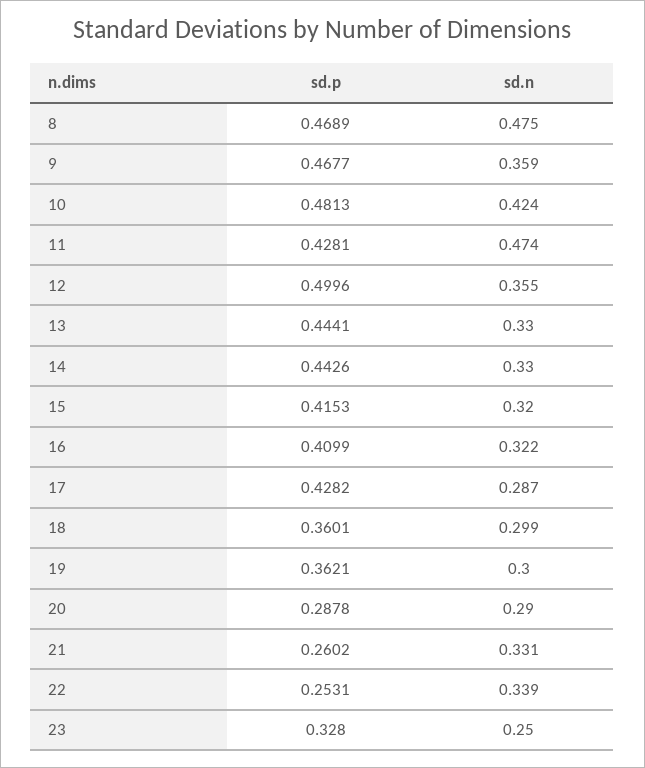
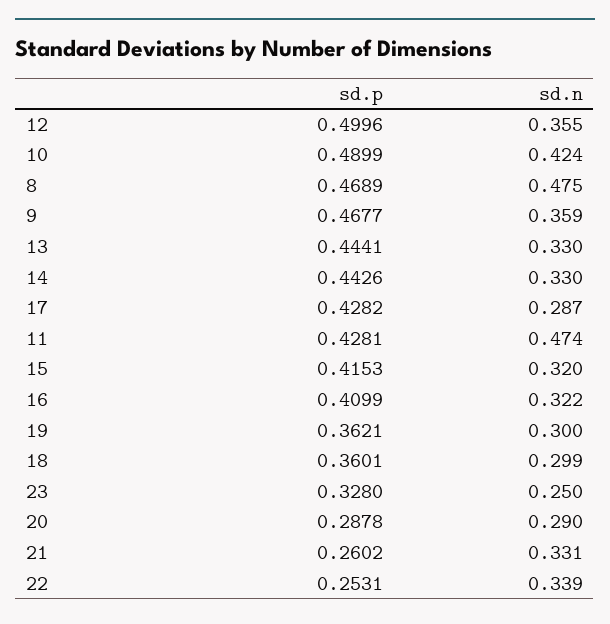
  {
    "sd.p": {
      "8": 0.4689,
      "9": 0.4677,
-     "10": 0.4813,
+     "10": 0.4899,
      "11": 0.4281,
      "12": 0.4996,
      "13": 0.4441,
      "14": 0.4426,
      "15": 0.4153,
      "16": 0.4099,
      "17": 0.4282,
      "18": 0.3601,
      "19": 0.3621,
      "20": 0.2878,
      "21": 0.2602,
      "22": 0.2531,
      "23": 0.328
    },
    "sd.n": {
      "8": 0.475,
      "9": 0.359,
      "10": 0.424,
      "11": 0.474,
      "12": 0.355,
      "13": 0.33,
      "14": 0.33,
      "15": 0.32,
      "16": 0.322,
      "17": 0.287,
      "18": 0.299,
      "19": 0.3,
      "20": 0.29,
      "21": 0.331,
      "22": 0.339,
      "23": 0.25
    }
  }

